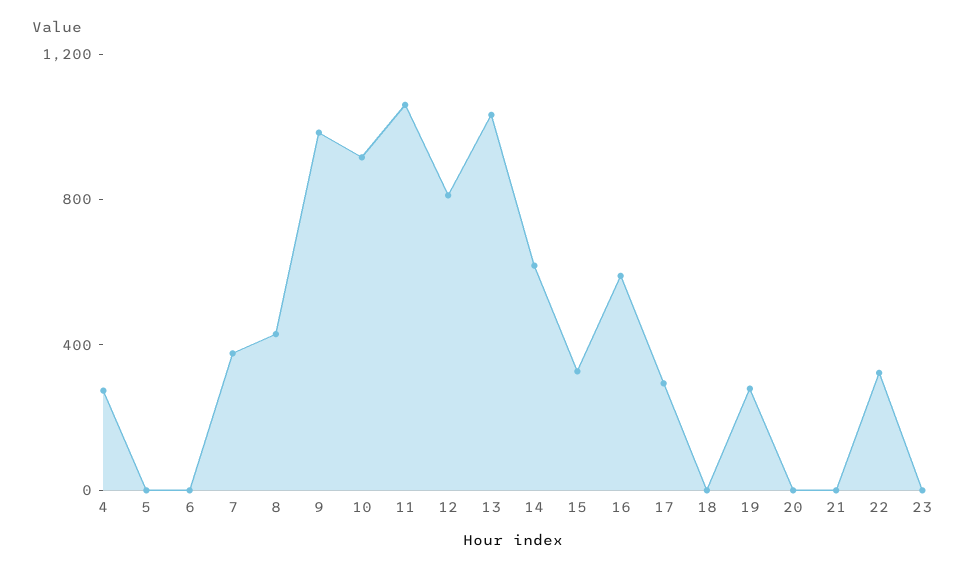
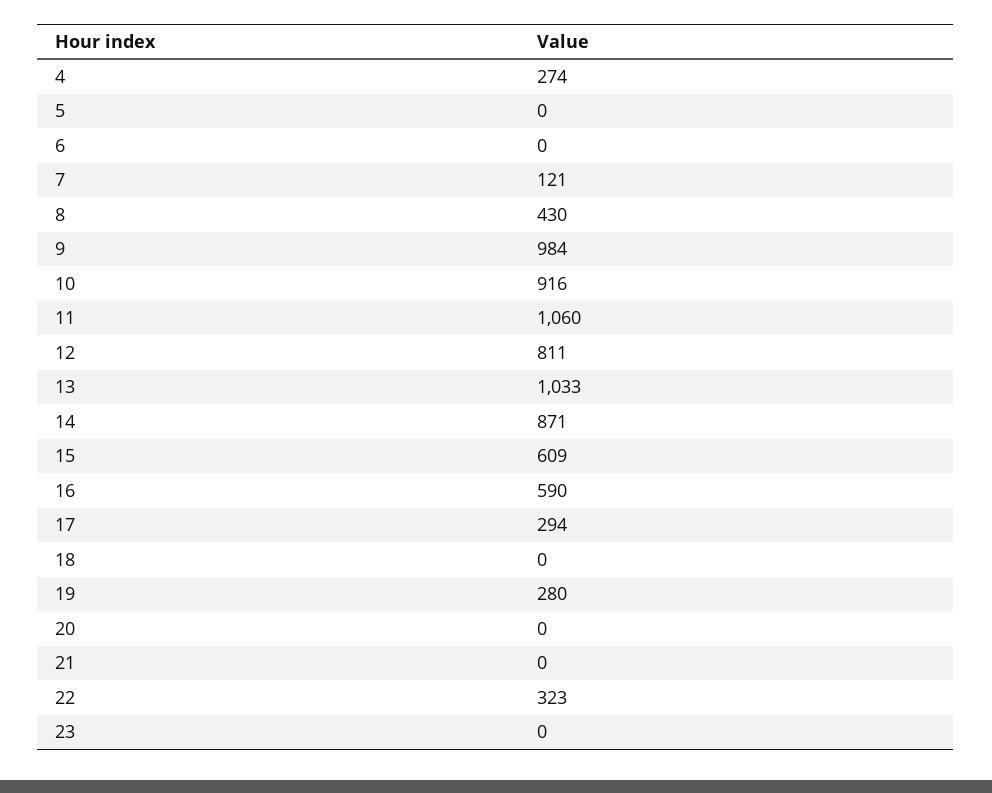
  {
    "4": 274,
    "5": 0,
    "6": 0,
-   "7": 400,
+   "7": 121,
    "8": 430,
    "9": 984,
    "10": 916,
    "11": 1060,
    "12": 811,
    "13": 1033,
-   "14": 600,
+   "14": 871,
-   "15": 300,
+   "15": 609,
    "16": 590,
    "17": 294,
    "18": 0,
    "19": 280,
    "20": 0,
    "21": 0,
    "22": 323,
    "23": 0
  }

